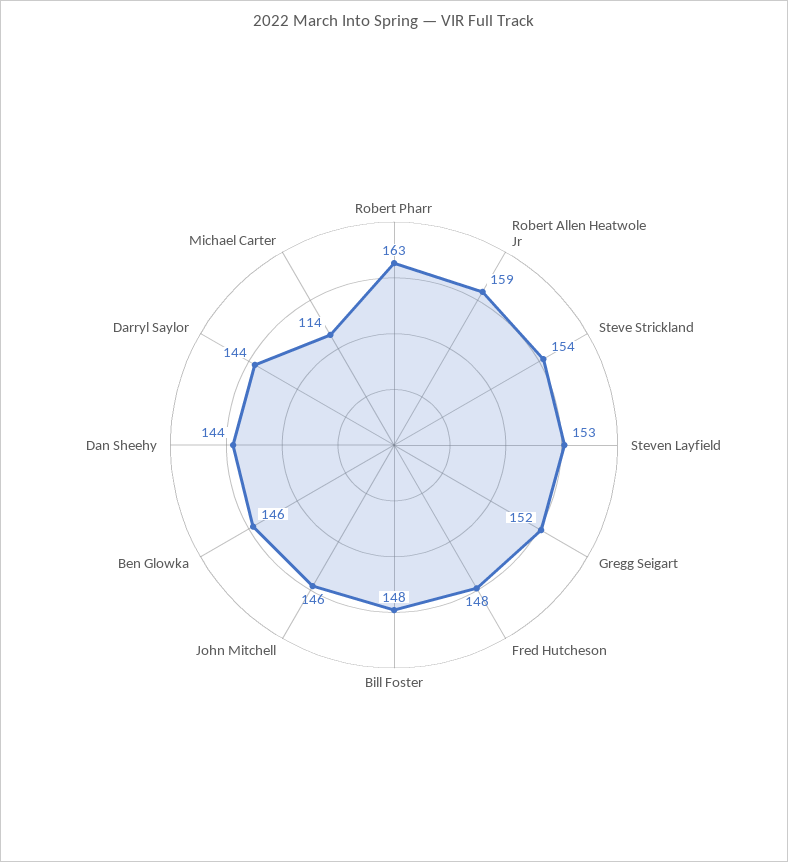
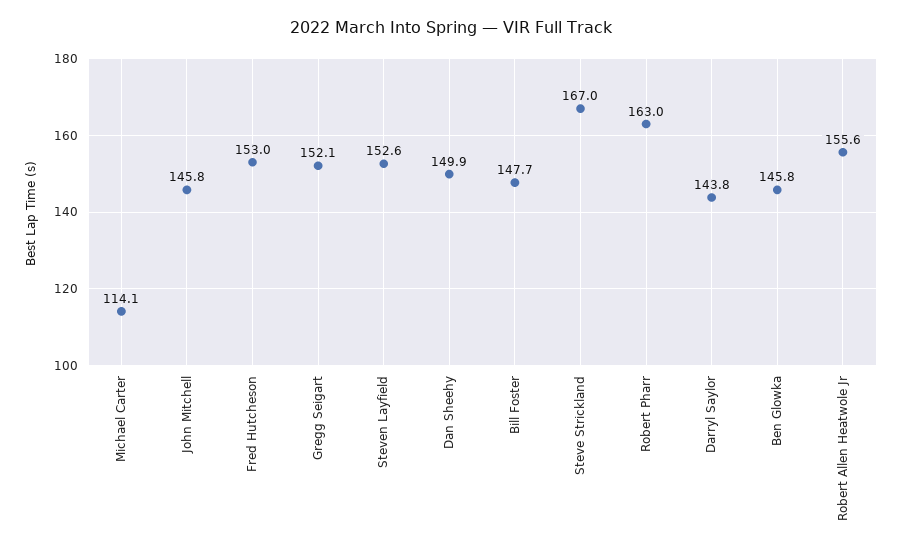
  {
    "Robert Pharr": 163,
-   "Robert Allen Heatwole Jr": 159,
+   "Robert Allen Heatwole Jr": 155.6,
-   "Steve Strickland": 154,
+   "Steve Strickland": 167,
    "Steven Layfield": 152.6,
    "Gregg Seigart": 152.1,
-   "Fred Hutcheson": 148,
+   "Fred Hutcheson": 153,
    "Bill Foster": 147.7,
    "John Mitchell": 145.8,
    "Ben Glowka": 145.8,
-   "Dan Sheehy": 144,
+   "Dan Sheehy": 149.9,
    "Darryl Saylor": 143.8,
    "Michael Carter": 114.1
  }

